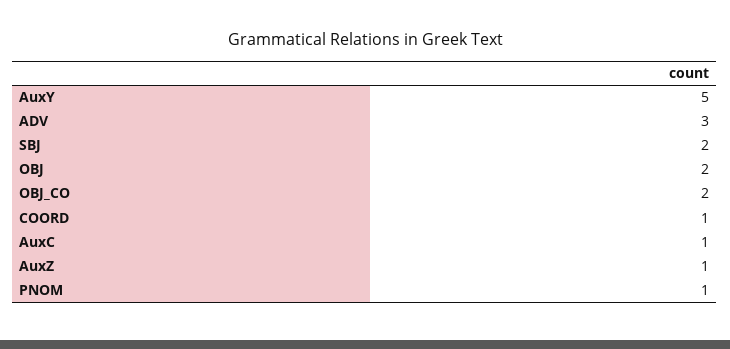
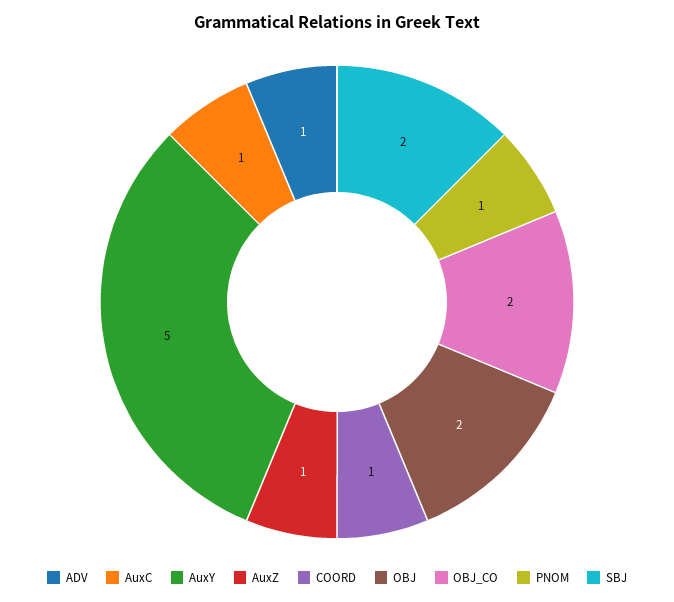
  {
    "AuxY": 5,
-   "ADV": 3,
+   "ADV": 1,
    "SBJ": 2,
    "OBJ": 2,
    "OBJ_CO": 2,
    "COORD": 1,
    "AuxC": 1,
    "AuxZ": 1,
    "PNOM": 1
  }

